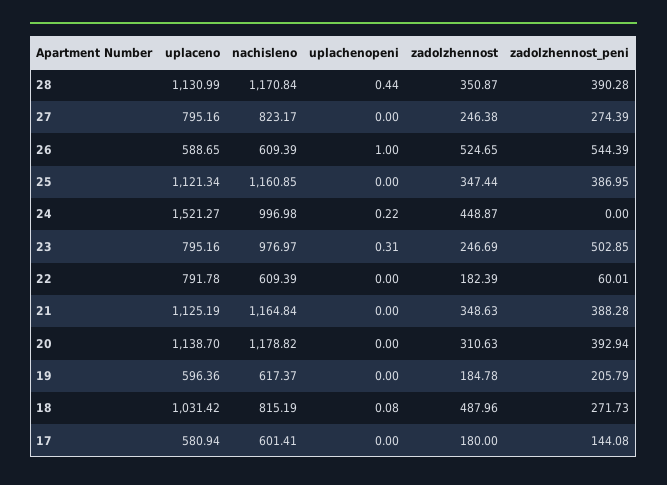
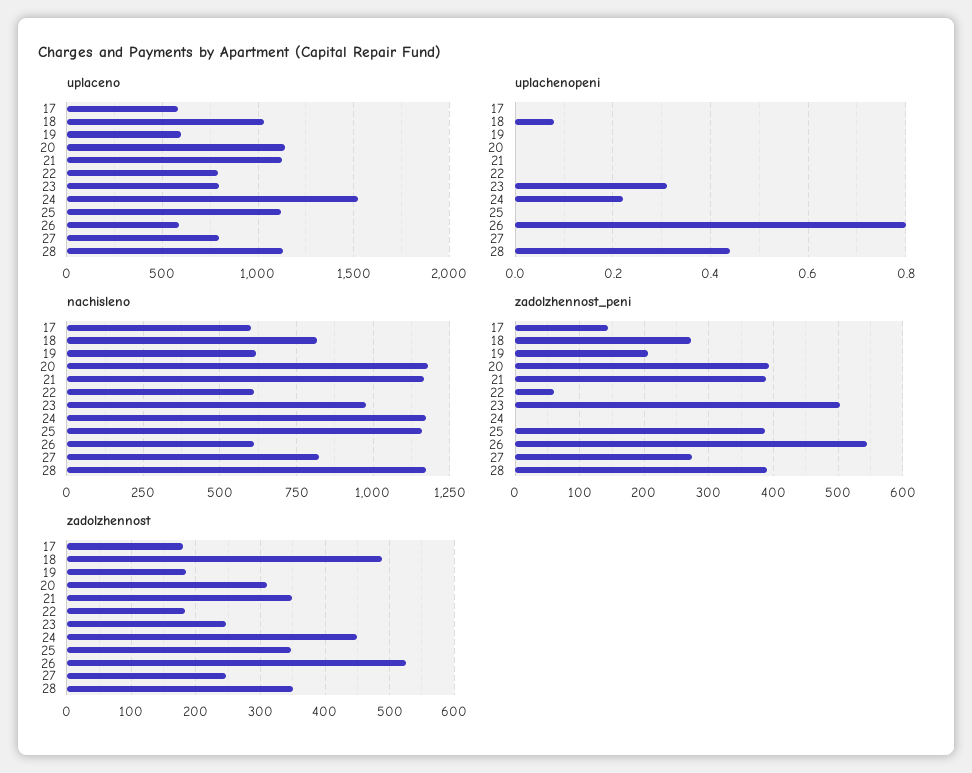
  {
    "uplaceno": {
      "28": 1130.99,
      "27": 795.16,
      "26": 588.65,
      "25": 1121.34,
      "24": 1521.27,
      "23": 795.16,
      "22": 791.78,
      "21": 1125.19,
      "20": 1138.7,
      "19": 596.36,
      "18": 1031.42,
      "17": 580.94
    },
    "nachisleno": {
      "28": 1170.84,
      "27": 823.17,
      "26": 609.39,
      "25": 1160.85,
-     "24": 996.98,
+     "24": 1175,
      "23": 976.97,
      "22": 609.39,
      "21": 1164.84,
      "20": 1178.82,
      "19": 617.37,
      "18": 815.19,
      "17": 601.41
    },
    "uplachenopeni": {
      "28": 0.44,
      "27": 0,
-     "26": 1,
+     "26": 0.8,
      "25": 0,
      "24": 0.22,
      "23": 0.31,
      "22": 0,
      "21": 0,
      "20": 0,
      "19": 0,
      "18": 0.08,
      "17": 0
    },
    "zadolzhennost": {
      "28": 350.87,
      "27": 246.38,
      "26": 524.65,
      "25": 347.44,
      "24": 448.87,
      "23": 246.69,
      "22": 182.39,
      "21": 348.63,
      "20": 310.63,
      "19": 184.78,
      "18": 487.96,
      "17": 180
    },
    "zadolzhennost_peni": {
      "28": 390.28,
      "27": 274.39,
      "26": 544.39,
      "25": 386.95,
      "24": 0,
      "23": 502.85,
      "22": 60.01,
      "21": 388.28,
      "20": 392.94,
      "19": 205.79,
      "18": 271.73,
      "17": 144.08
    }
  }

